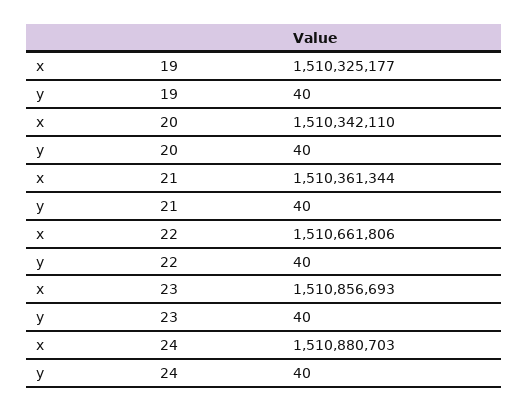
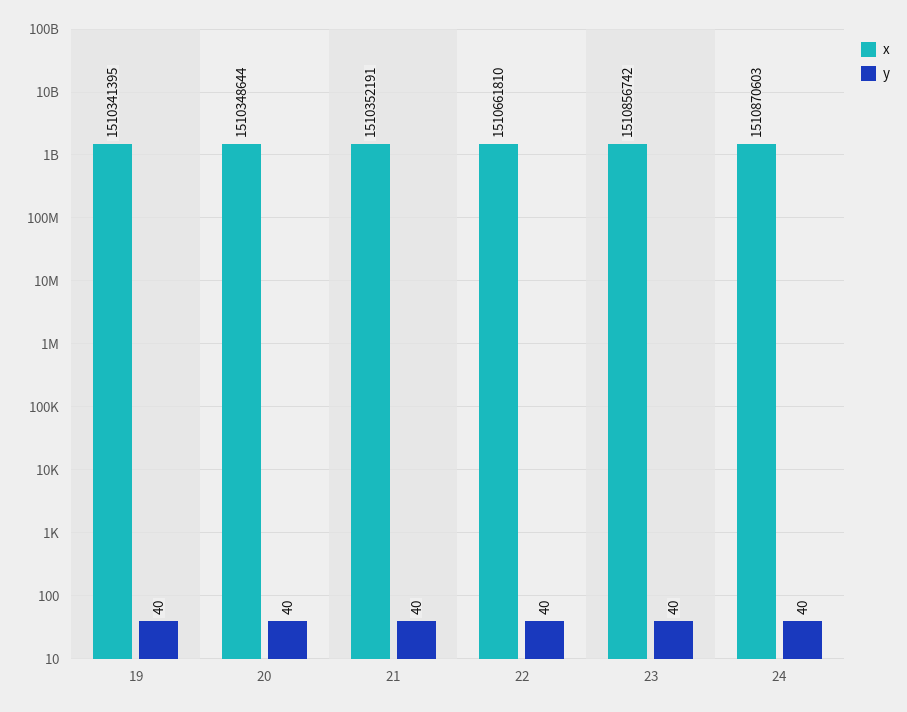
  {
    "x": {
-     "19": 1510325177,
+     "19": 1510341395,
-     "20": 1510342110,
+     "20": 1510348644,
-     "21": 1510361344,
+     "21": 1510352191,
-     "22": 1510661806,
+     "22": 1510661810,
-     "23": 1510856693,
+     "23": 1510856742,
-     "24": 1510880703
+     "24": 1510870603
    },
    "y": {
      "19": 40,
      "20": 40,
      "21": 40,
      "22": 40,
      "23": 40,
      "24": 40
    }
  }

